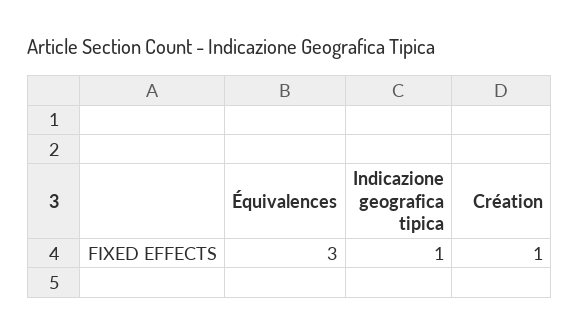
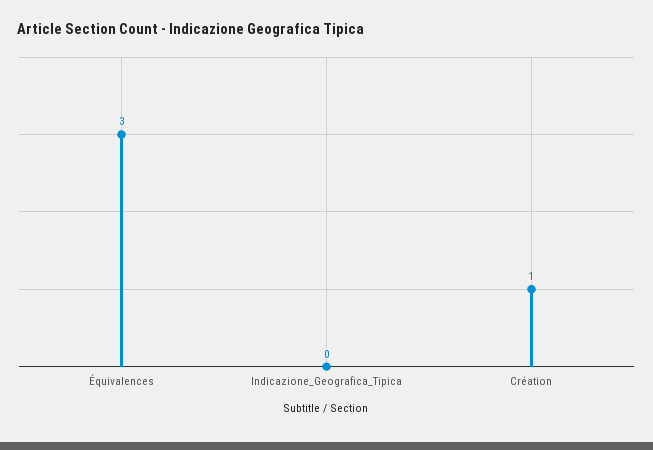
  {
    "Équivalences": 3,
-   "Indicazione geografica tipica": 1,
+   "Indicazione geografica tipica": 0,
    "Création": 1
  }

